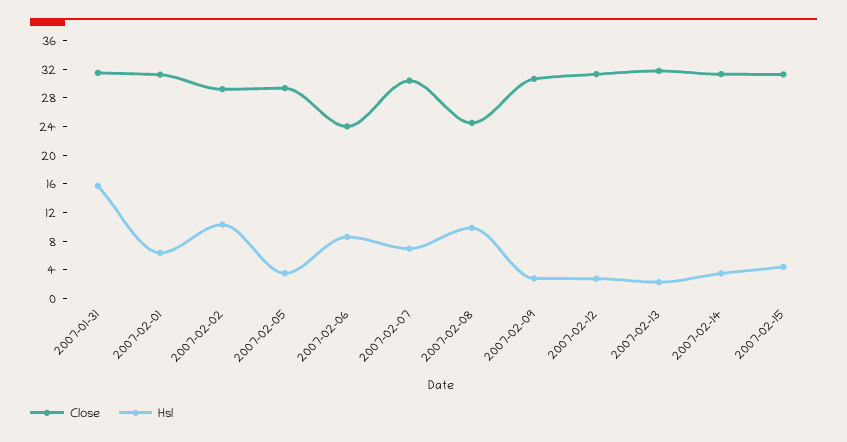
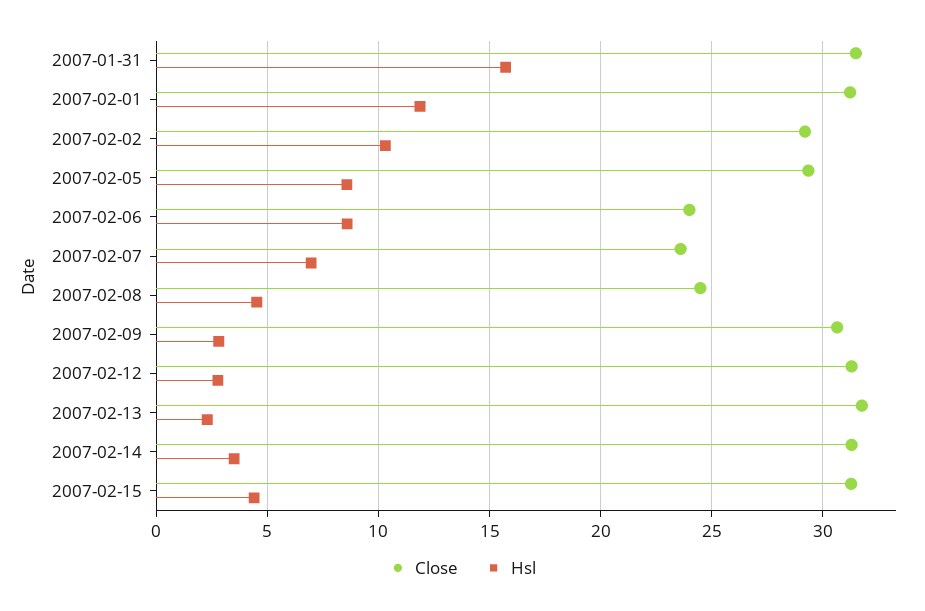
  {
    "Close": {
      "2007-01-31": 31.5,
      "2007-02-01": 31,
      "2007-02-02": 29,
      "2007-02-05": 29.5,
      "2007-02-06": 24,
-     "2007-02-07": 30,
+     "2007-02-07": 23.5,
      "2007-02-08": 24.5,
      "2007-02-09": 30.5,
      "2007-02-12": 31.5,
      "2007-02-13": 32,
      "2007-02-14": 31.5,
      "2007-02-15": 31.5
    },
    "Hsl": {
      "2007-01-31": 15.5,
-     "2007-02-01": 6,
+     "2007-02-01": 12,
      "2007-02-02": 10.5,
-     "2007-02-05": 4,
+     "2007-02-05": 8.5,
      "2007-02-06": 8.5,
      "2007-02-07": 7,
-     "2007-02-08": 10,
+     "2007-02-08": 4.5,
      "2007-02-09": 3,
      "2007-02-12": 3,
      "2007-02-13": 2.5,
      "2007-02-14": 3.5,
      "2007-02-15": 4.5
    }
  }

